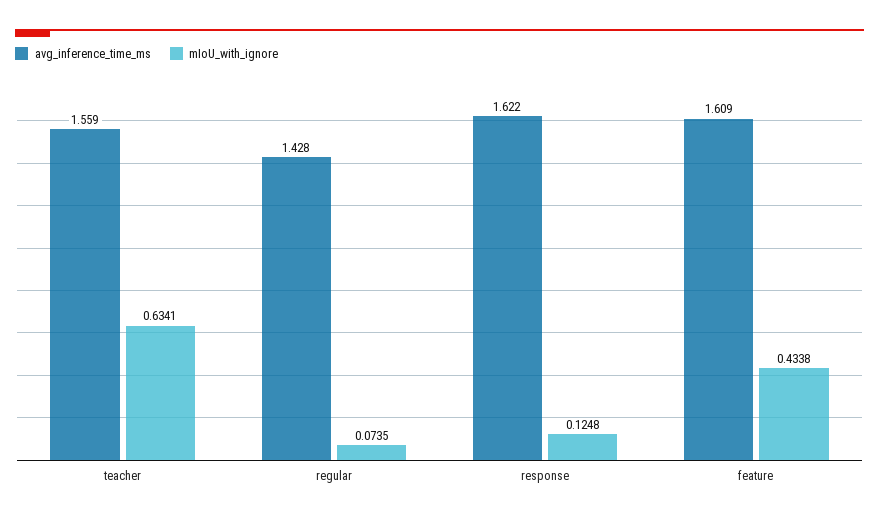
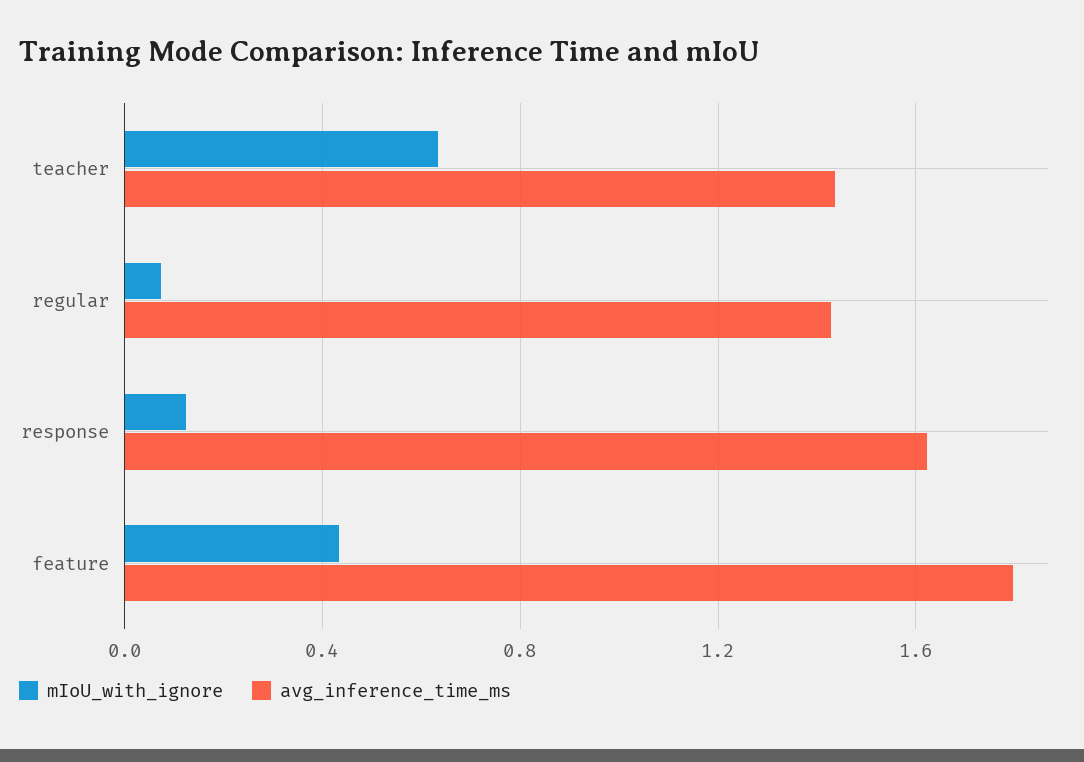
  {
    "avg_inference_time_ms": {
-     "teacher": 1.559,
+     "teacher": 1.45,
      "regular": 1.428,
      "response": 1.622,
-     "feature": 1.609
+     "feature": 1.8
    },
    "mIoU_with_ignore": {
      "teacher": 0.6341,
      "regular": 0.0735,
      "response": 0.1248,
      "feature": 0.4338
    }
  }

